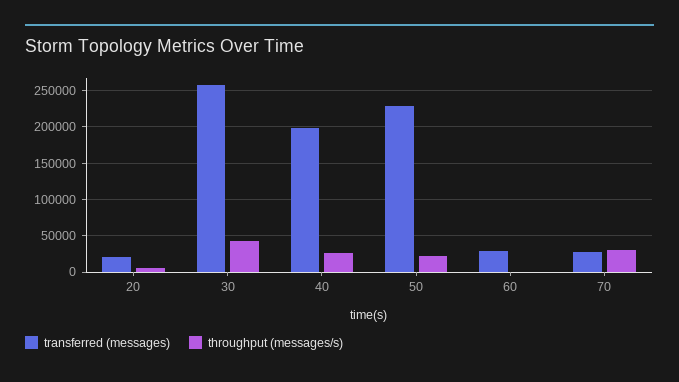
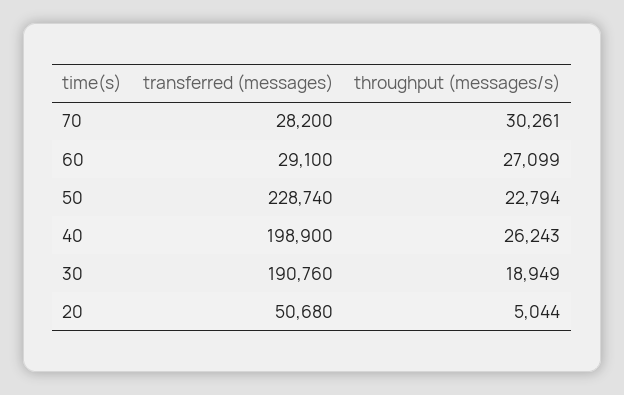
  {
    "transferred (messages)": {
-     "20": 20000,
+     "20": 50680,
-     "30": 260000,
+     "30": 190760,
      "40": 198900,
      "50": 228740,
      "60": 29100,
      "70": 28200
    },
    "throughput (messages/s)": {
      "20": 5044,
-     "30": 40000,
+     "30": 18949,
      "40": 26243,
      "50": 22794,
-     "60": 0,
+     "60": 27099,
      "70": 30261
    }
  }

